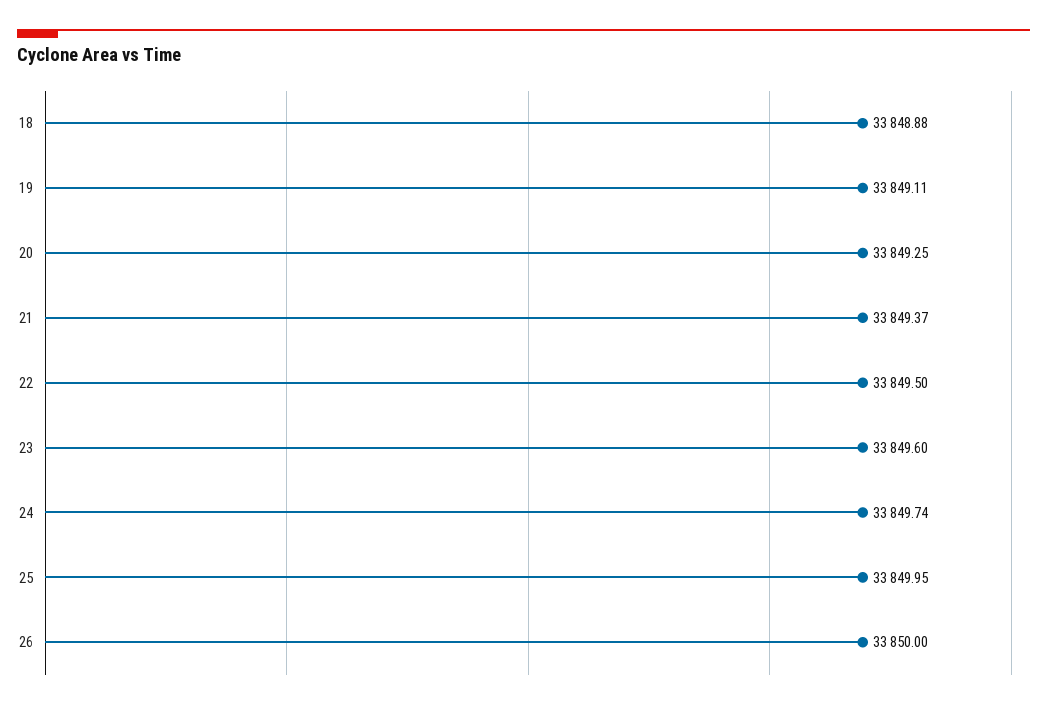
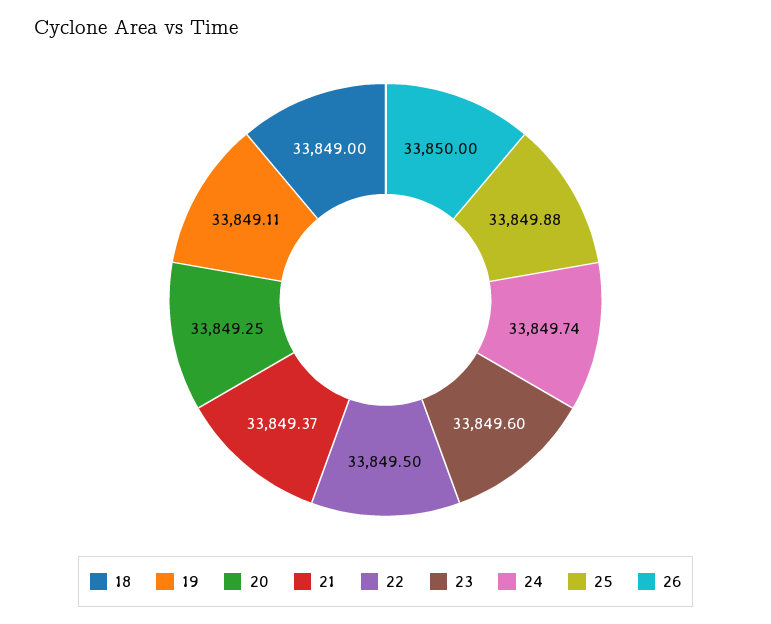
  {
-   "18": 33848.88,
+   "18": 33849,
    "19": 33849.11,
    "20": 33849.25,
    "21": 33849.37,
    "22": 33849.5,
    "23": 33849.6,
    "24": 33849.74,
-   "25": 33849.95,
+   "25": 33849.88,
    "26": 33850
  }

